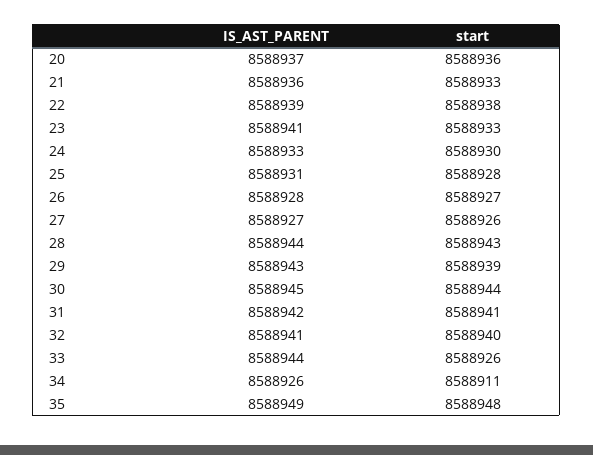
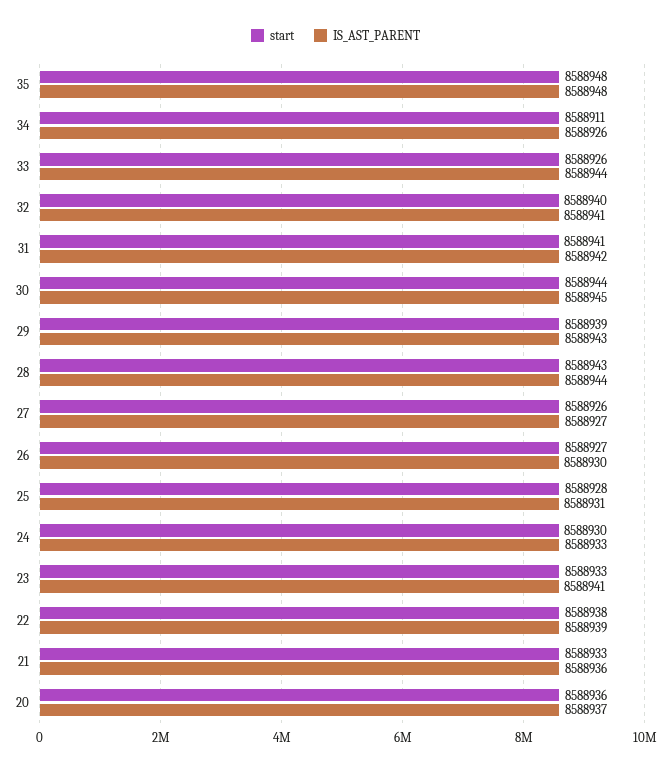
  {
    "IS_AST_PARENT": {
      "20": 8588937,
      "21": 8588936,
      "22": 8588939,
      "23": 8588941,
      "24": 8588933,
      "25": 8588931,
-     "26": 8588928,
+     "26": 8588930,
      "27": 8588927,
      "28": 8588944,
      "29": 8588943,
      "30": 8588945,
      "31": 8588942,
      "32": 8588941,
      "33": 8588944,
      "34": 8588926,
-     "35": 8588949
+     "35": 8588948
    },
    "start": {
      "20": 8588936,
      "21": 8588933,
      "22": 8588938,
      "23": 8588933,
      "24": 8588930,
      "25": 8588928,
      "26": 8588927,
      "27": 8588926,
      "28": 8588943,
      "29": 8588939,
      "30": 8588944,
      "31": 8588941,
      "32": 8588940,
      "33": 8588926,
      "34": 8588911,
      "35": 8588948
    }
  }

